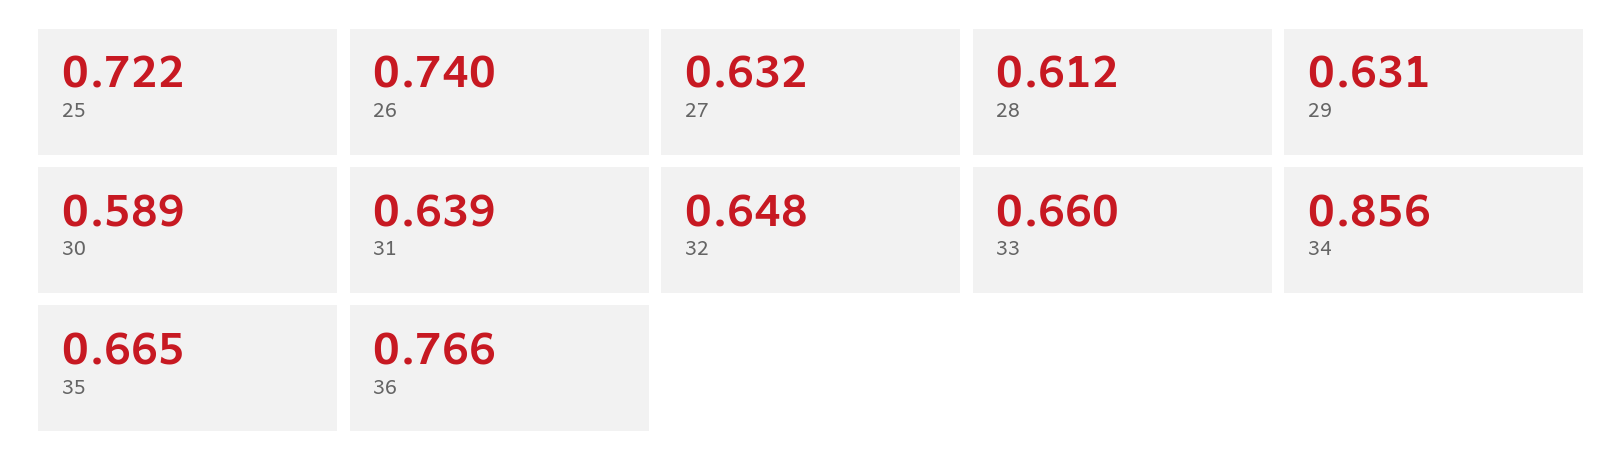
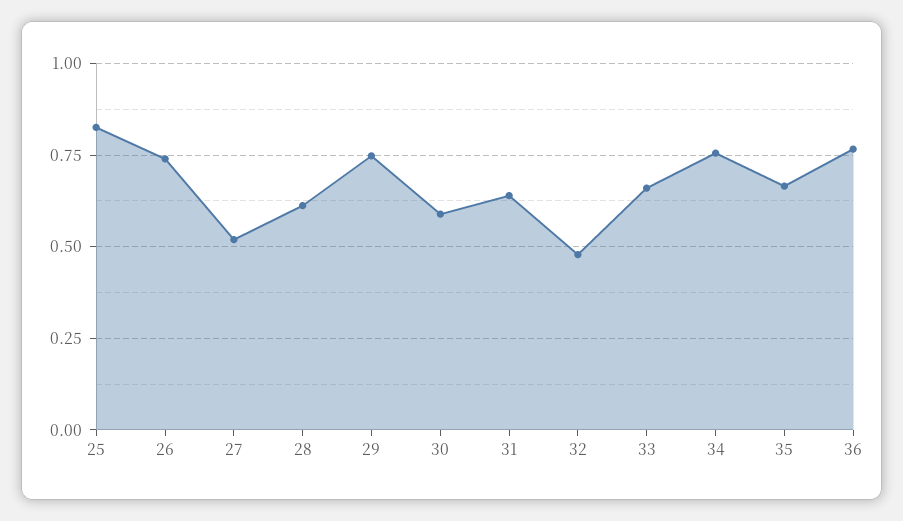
  {
-   "25": 0.722,
+   "25": 0.825,
    "26": 0.74,
-   "27": 0.632,
+   "27": 0.525,
    "28": 0.612,
-   "29": 0.631,
+   "29": 0.75,
    "30": 0.589,
    "31": 0.639,
-   "32": 0.648,
+   "32": 0.475,
    "33": 0.66,
-   "34": 0.856,
+   "34": 0.75,
    "35": 0.665,
    "36": 0.766
  }

